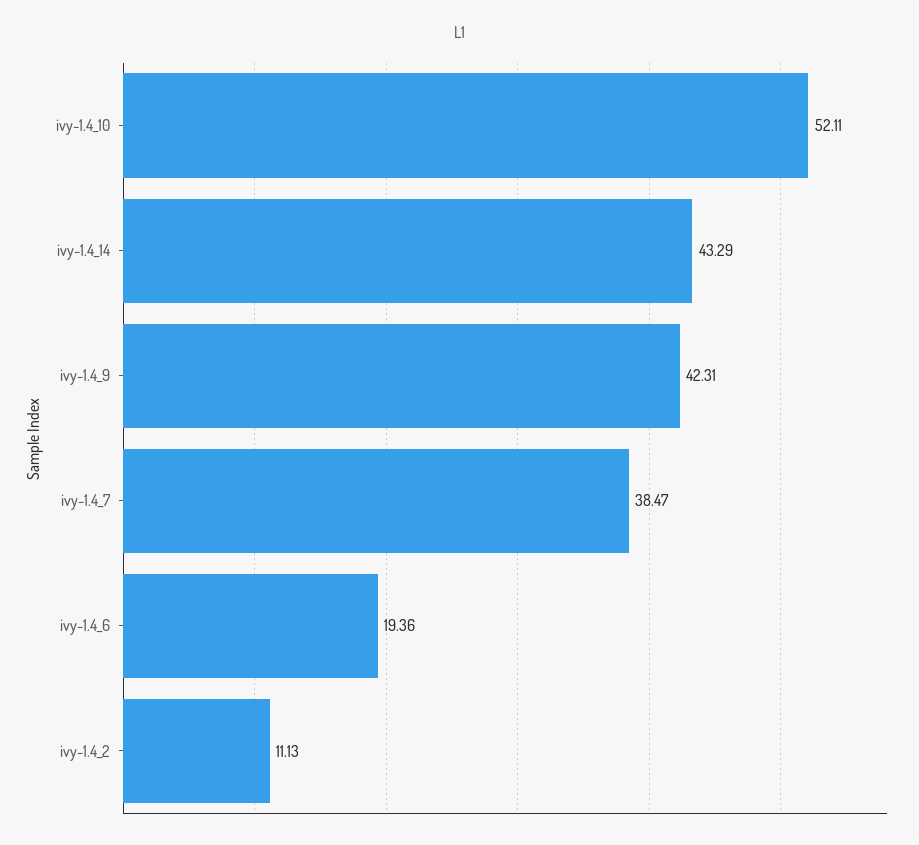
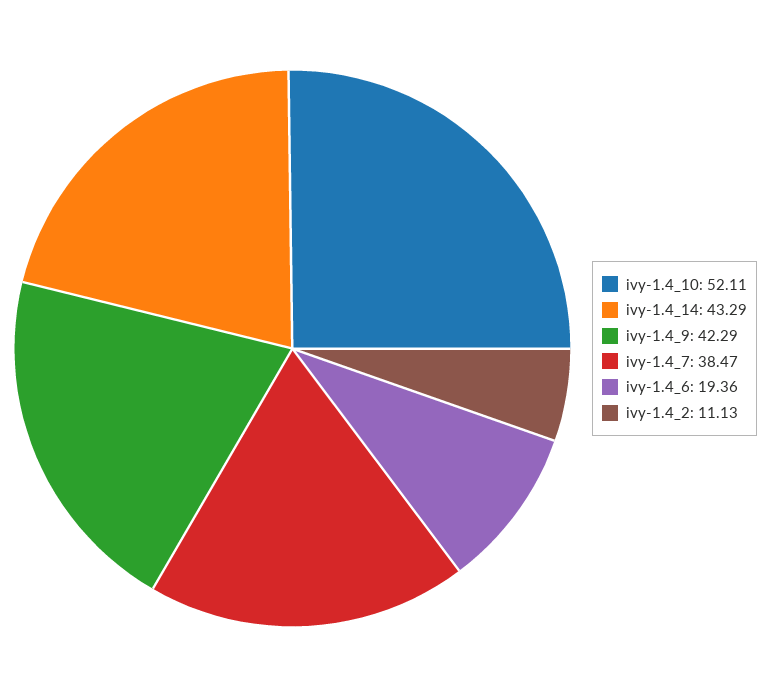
  {
    "ivy-1.4_10": 52.11,
    "ivy-1.4_14": 43.29,
-   "ivy-1.4_9": 42.31,
+   "ivy-1.4_9": 42.29,
    "ivy-1.4_7": 38.47,
    "ivy-1.4_6": 19.36,
    "ivy-1.4_2": 11.13
  }

